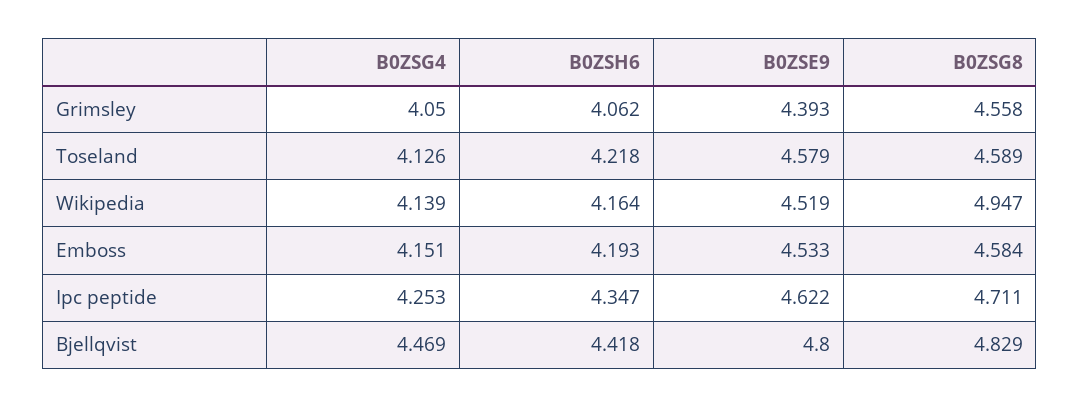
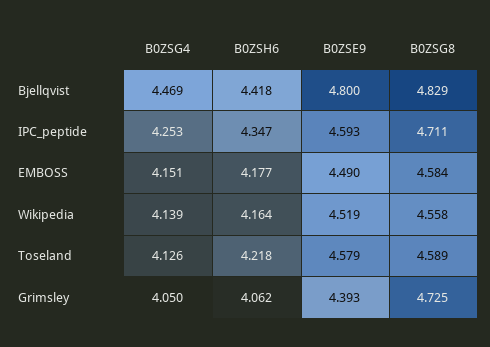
  {
    "B0ZSG4": {
      "Grimsley": 4.05,
      "Toseland": 4.126,
      "Wikipedia": 4.139,
      "Emboss": 4.151,
      "Ipc peptide": 4.253,
      "Bjellqvist": 4.469
    },
    "B0ZSH6": {
      "Grimsley": 4.062,
      "Toseland": 4.218,
      "Wikipedia": 4.164,
-     "Emboss": 4.193,
+     "Emboss": 4.177,
      "Ipc peptide": 4.347,
      "Bjellqvist": 4.418
    },
    "B0ZSE9": {
      "Grimsley": 4.393,
      "Toseland": 4.579,
      "Wikipedia": 4.519,
-     "Emboss": 4.533,
+     "Emboss": 4.49,
-     "Ipc peptide": 4.622,
+     "Ipc peptide": 4.593,
      "Bjellqvist": 4.8
    },
    "B0ZSG8": {
-     "Grimsley": 4.558,
+     "Grimsley": 4.725,
      "Toseland": 4.589,
-     "Wikipedia": 4.947,
+     "Wikipedia": 4.558,
      "Emboss": 4.584,
      "Ipc peptide": 4.711,
      "Bjellqvist": 4.829
    }
  }

